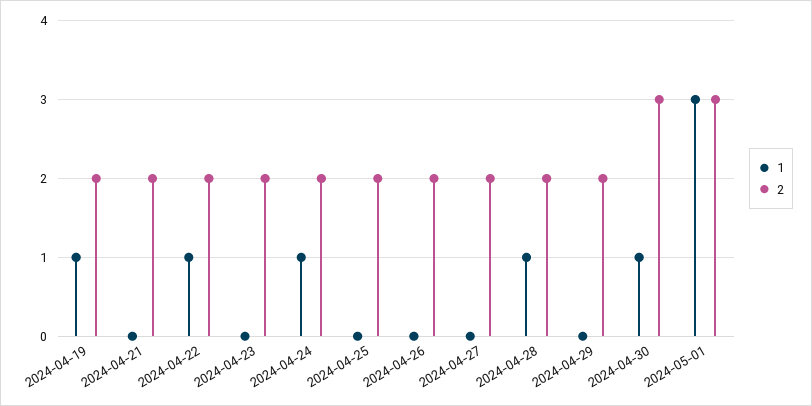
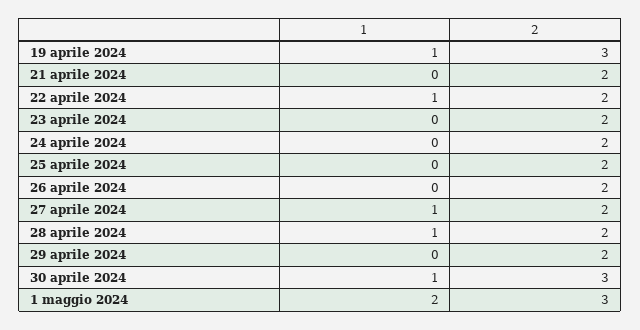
  {
    "1": {
      "2024-04-19": 1,
      "2024-04-21": 0,
      "2024-04-22": 1,
      "2024-04-23": 0,
-     "2024-04-24": 1,
+     "2024-04-24": 0,
      "2024-04-25": 0,
      "2024-04-26": 0,
-     "2024-04-27": 0,
+     "2024-04-27": 1,
      "2024-04-28": 1,
      "2024-04-29": 0,
      "2024-04-30": 1,
-     "2024-05-01": 3
+     "2024-05-01": 2
    },
    "2": {
-     "2024-04-19": 2,
+     "2024-04-19": 3,
      "2024-04-21": 2,
      "2024-04-22": 2,
      "2024-04-23": 2,
      "2024-04-24": 2,
      "2024-04-25": 2,
      "2024-04-26": 2,
      "2024-04-27": 2,
      "2024-04-28": 2,
      "2024-04-29": 2,
      "2024-04-30": 3,
      "2024-05-01": 3
    }
  }

